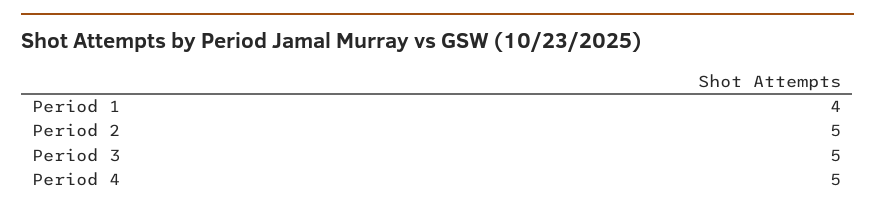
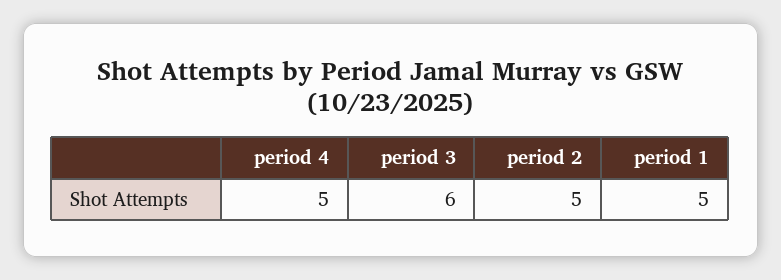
  {
-   "Period 1": 4,
+   "Period 1": 5,
    "Period 2": 5,
-   "Period 3": 5,
+   "Period 3": 6,
    "Period 4": 5
  }

